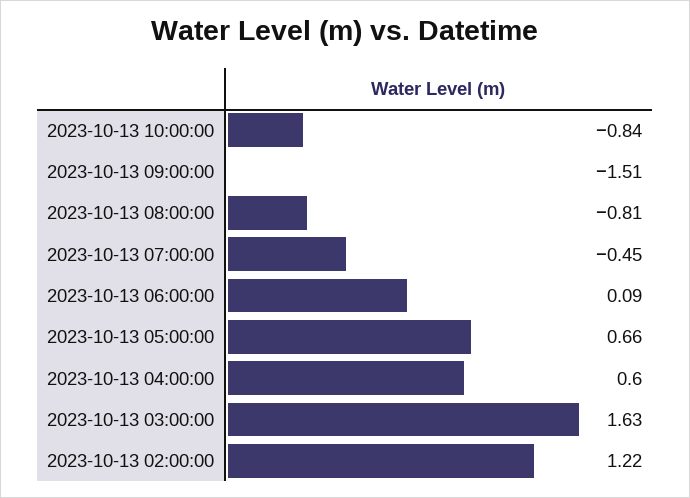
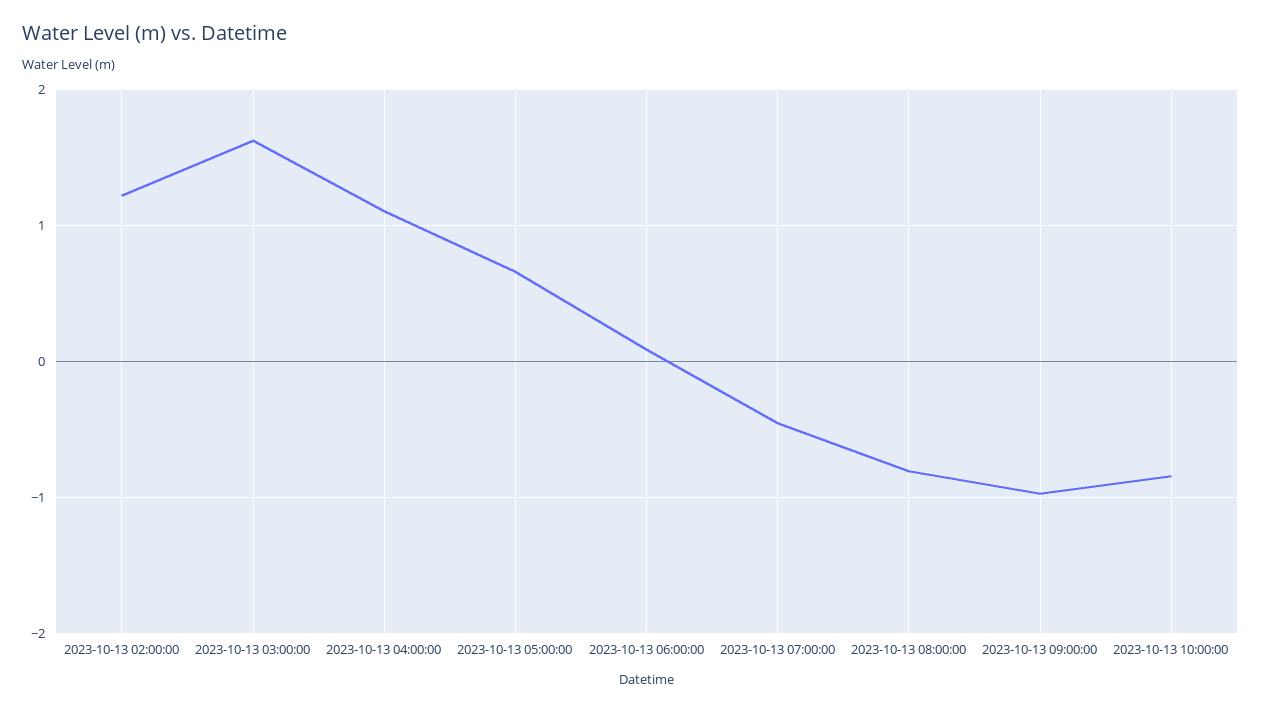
  {
    "2023-10-13 10:00:00": -0.84,
-   "2023-10-13 09:00:00": -1.51,
+   "2023-10-13 09:00:00": -1,
    "2023-10-13 08:00:00": -0.81,
    "2023-10-13 07:00:00": -0.45,
    "2023-10-13 06:00:00": 0.09,
    "2023-10-13 05:00:00": 0.66,
-   "2023-10-13 04:00:00": 0.6,
+   "2023-10-13 04:00:00": 1.1,
    "2023-10-13 03:00:00": 1.63,
    "2023-10-13 02:00:00": 1.22
  }

